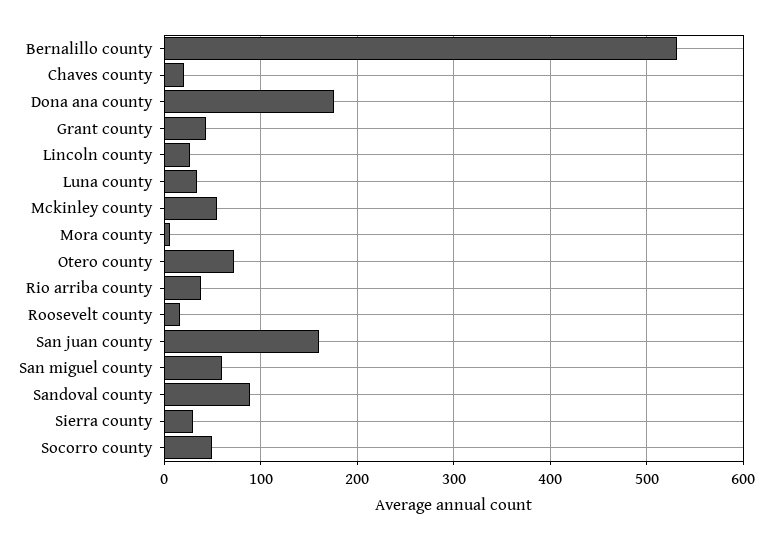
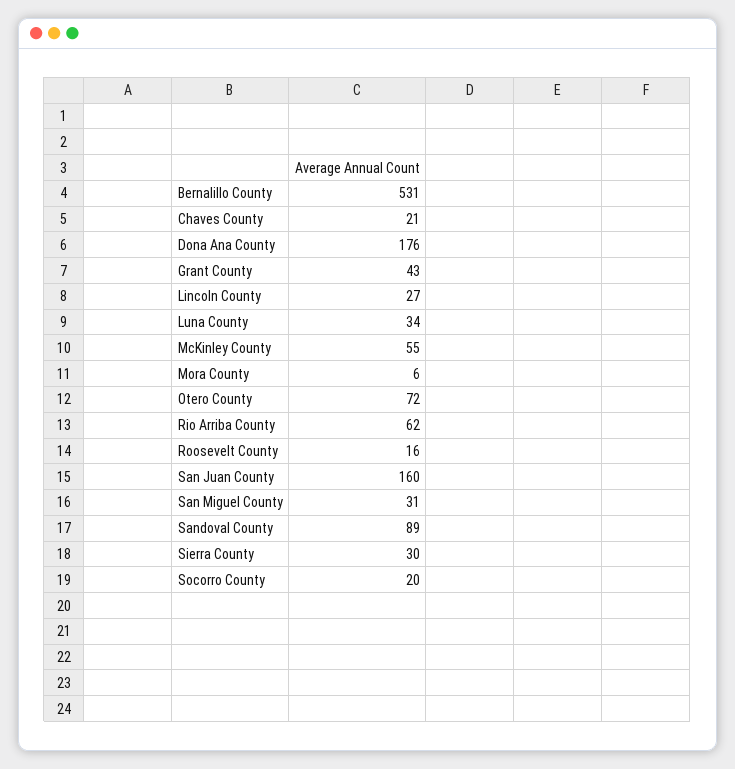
  {
    "Bernalillo county": 531,
    "Chaves county": 21,
    "Dona ana county": 176,
    "Grant county": 43,
    "Lincoln county": 27,
    "Luna county": 34,
    "Mckinley county": 55,
    "Mora county": 6,
    "Otero county": 72,
-   "Rio arriba county": 40,
+   "Rio arriba county": 62,
    "Roosevelt county": 16,
    "San juan county": 160,
-   "San miguel county": 60,
+   "San miguel county": 31,
    "Sandoval county": 89,
    "Sierra county": 30,
-   "Socorro county": 50
+   "Socorro county": 20
  }

